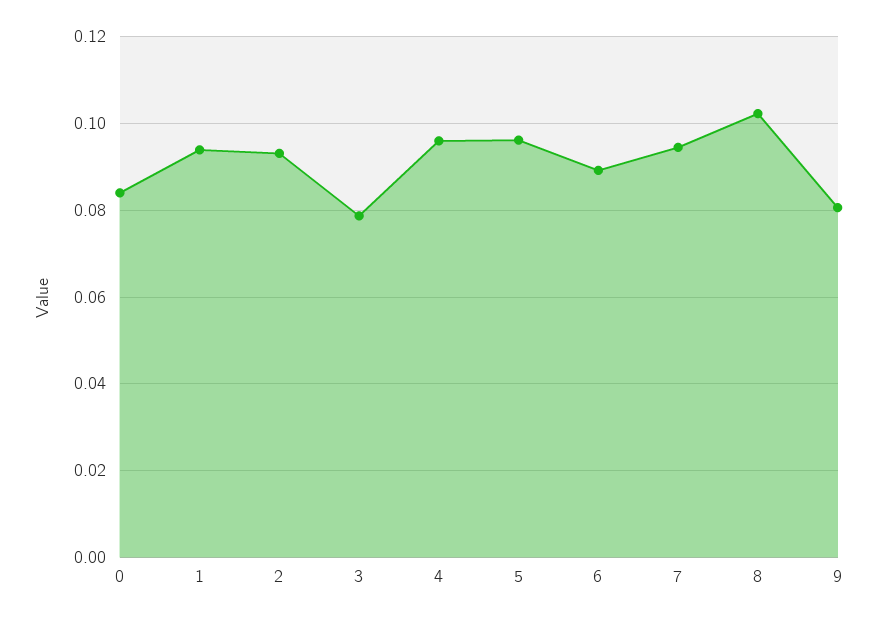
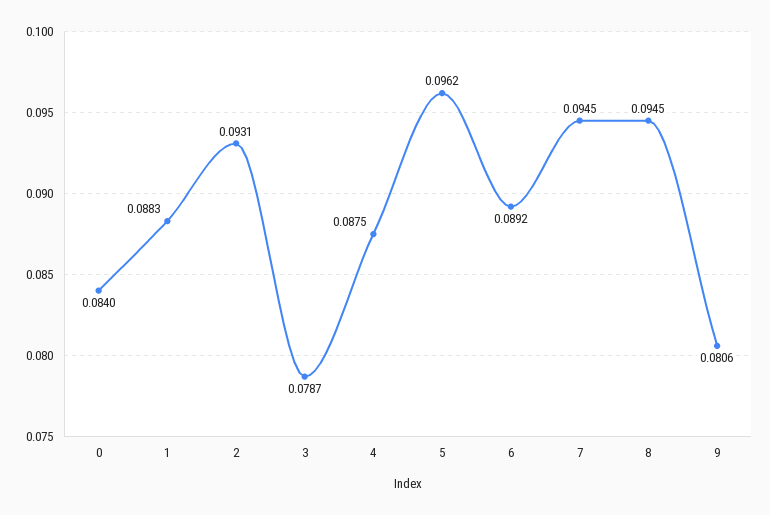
  {
    "0": 0.084,
-   "1": 0.094,
+   "1": 0.0883,
    "2": 0.0931,
    "3": 0.0787,
-   "4": 0.096,
+   "4": 0.0875,
    "5": 0.0962,
    "6": 0.0892,
    "7": 0.0945,
-   "8": 0.102,
+   "8": 0.0945,
    "9": 0.0806
  }

